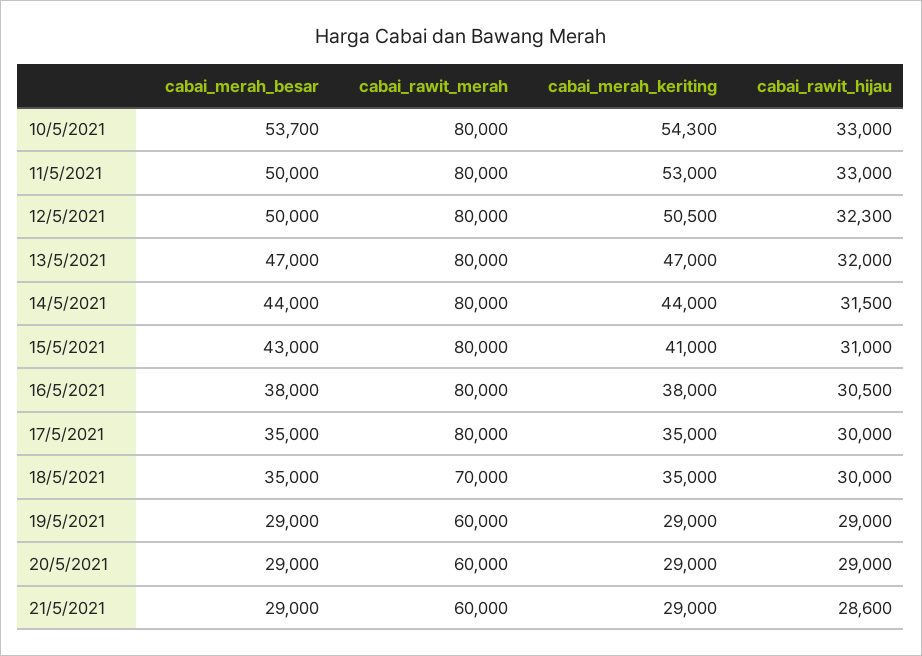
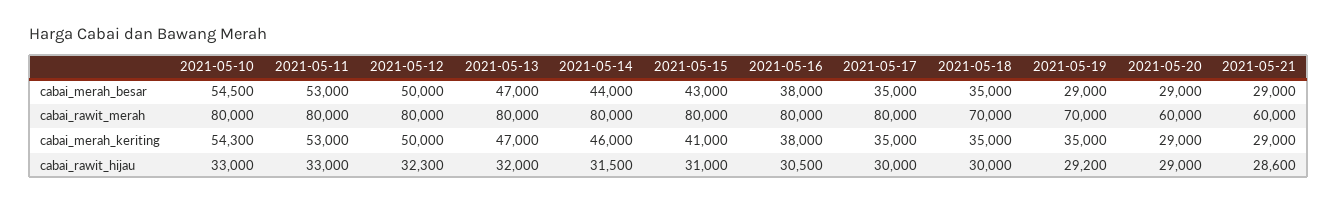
  {
    "cabai_merah_besar": {
-     "10/5/2021": 53700,
+     "10/5/2021": 54500,
-     "11/5/2021": 50000,
+     "11/5/2021": 53000,
      "12/5/2021": 50000,
      "13/5/2021": 47000,
      "14/5/2021": 44000,
      "15/5/2021": 43000,
      "16/5/2021": 38000,
      "17/5/2021": 35000,
      "18/5/2021": 35000,
      "19/5/2021": 29000,
      "20/5/2021": 29000,
      "21/5/2021": 29000
    },
    "cabai_rawit_merah": {
      "10/5/2021": 80000,
      "11/5/2021": 80000,
      "12/5/2021": 80000,
      "13/5/2021": 80000,
      "14/5/2021": 80000,
      "15/5/2021": 80000,
      "16/5/2021": 80000,
      "17/5/2021": 80000,
      "18/5/2021": 70000,
-     "19/5/2021": 60000,
+     "19/5/2021": 70000,
      "20/5/2021": 60000,
      "21/5/2021": 60000
    },
    "cabai_merah_keriting": {
      "10/5/2021": 54300,
      "11/5/2021": 53000,
-     "12/5/2021": 50500,
+     "12/5/2021": 50000,
      "13/5/2021": 47000,
-     "14/5/2021": 44000,
+     "14/5/2021": 46000,
      "15/5/2021": 41000,
      "16/5/2021": 38000,
      "17/5/2021": 35000,
      "18/5/2021": 35000,
-     "19/5/2021": 29000,
+     "19/5/2021": 35000,
      "20/5/2021": 29000,
      "21/5/2021": 29000
    },
    "cabai_rawit_hijau": {
      "10/5/2021": 33000,
      "11/5/2021": 33000,
      "12/5/2021": 32300,
      "13/5/2021": 32000,
      "14/5/2021": 31500,
      "15/5/2021": 31000,
      "16/5/2021": 30500,
      "17/5/2021": 30000,
      "18/5/2021": 30000,
-     "19/5/2021": 29000,
+     "19/5/2021": 29200,
      "20/5/2021": 29000,
      "21/5/2021": 28600
    }
  }

